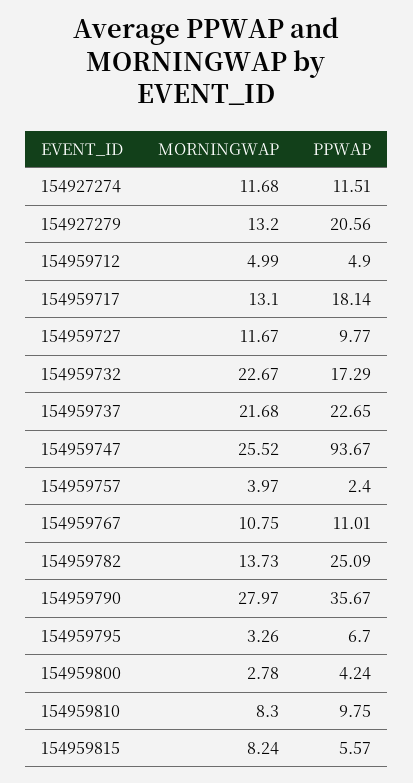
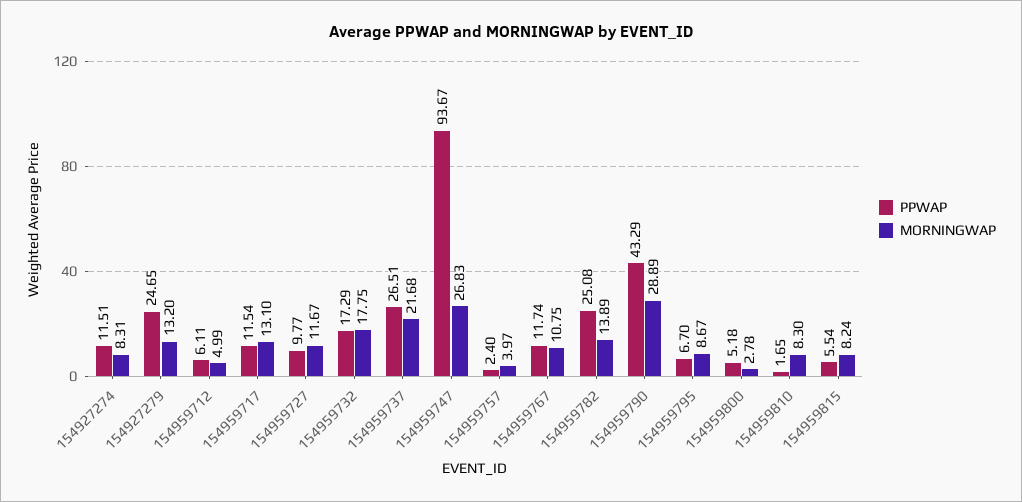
  {
    "MORNINGWAP": {
-     "154927274": 11.68,
+     "154927274": 8.31,
      "154927279": 13.2,
      "154959712": 4.99,
      "154959717": 13.1,
      "154959727": 11.67,
-     "154959732": 22.67,
+     "154959732": 17.75,
      "154959737": 21.68,
-     "154959747": 25.52,
+     "154959747": 26.83,
      "154959757": 3.97,
      "154959767": 10.75,
-     "154959782": 13.73,
+     "154959782": 13.89,
-     "154959790": 27.97,
+     "154959790": 28.89,
-     "154959795": 3.26,
+     "154959795": 8.67,
      "154959800": 2.78,
      "154959810": 8.3,
      "154959815": 8.24
    },
    "PPWAP": {
      "154927274": 11.51,
-     "154927279": 20.56,
+     "154927279": 24.65,
-     "154959712": 4.9,
+     "154959712": 6.11,
-     "154959717": 18.14,
+     "154959717": 11.54,
      "154959727": 9.77,
      "154959732": 17.29,
-     "154959737": 22.65,
+     "154959737": 26.51,
      "154959747": 93.67,
      "154959757": 2.4,
-     "154959767": 11.01,
+     "154959767": 11.74,
-     "154959782": 25.09,
+     "154959782": 25.08,
-     "154959790": 35.67,
+     "154959790": 43.29,
      "154959795": 6.7,
-     "154959800": 4.24,
+     "154959800": 5.18,
-     "154959810": 9.75,
+     "154959810": 1.65,
-     "154959815": 5.57
+     "154959815": 5.54
    }
  }

